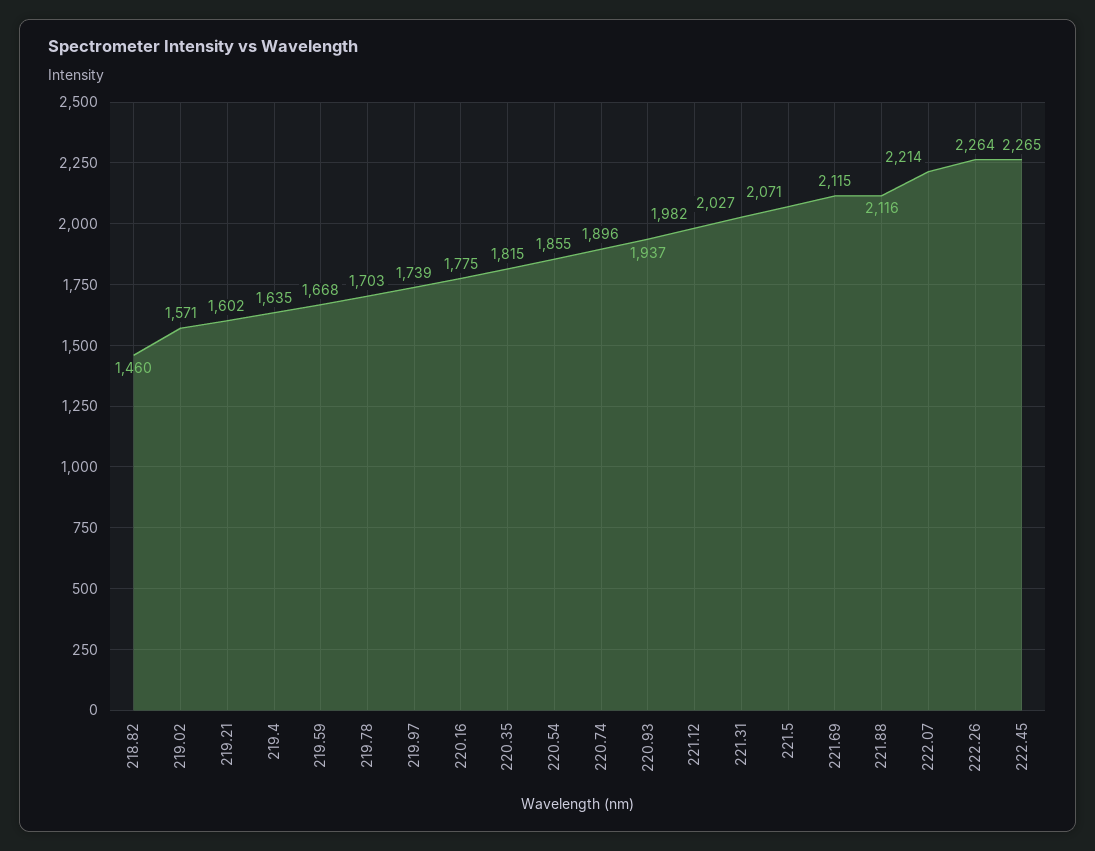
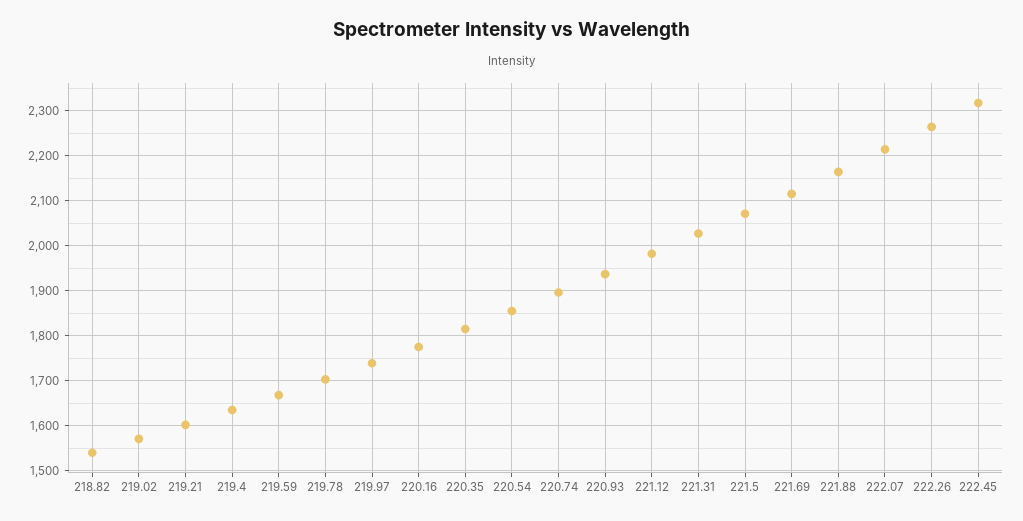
  {
-   "218.82": 1460,
+   "218.82": 1540,
    "219.02": 1571,
    "219.21": 1602,
    "219.4": 1635,
    "219.59": 1668,
    "219.78": 1703,
    "219.97": 1739,
    "220.16": 1775,
    "220.35": 1815,
    "220.54": 1855,
    "220.74": 1896,
    "220.93": 1937,
    "221.12": 1982,
    "221.31": 2027,
    "221.5": 2071,
    "221.69": 2115,
-   "221.88": 2116,
+   "221.88": 2160,
    "222.07": 2214,
    "222.26": 2264,
-   "222.45": 2265
+   "222.45": 2320
  }

